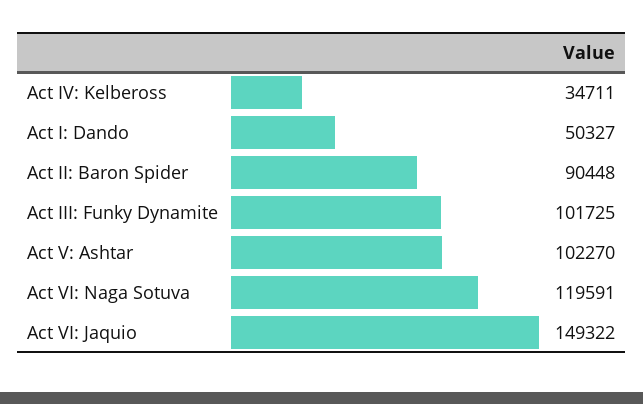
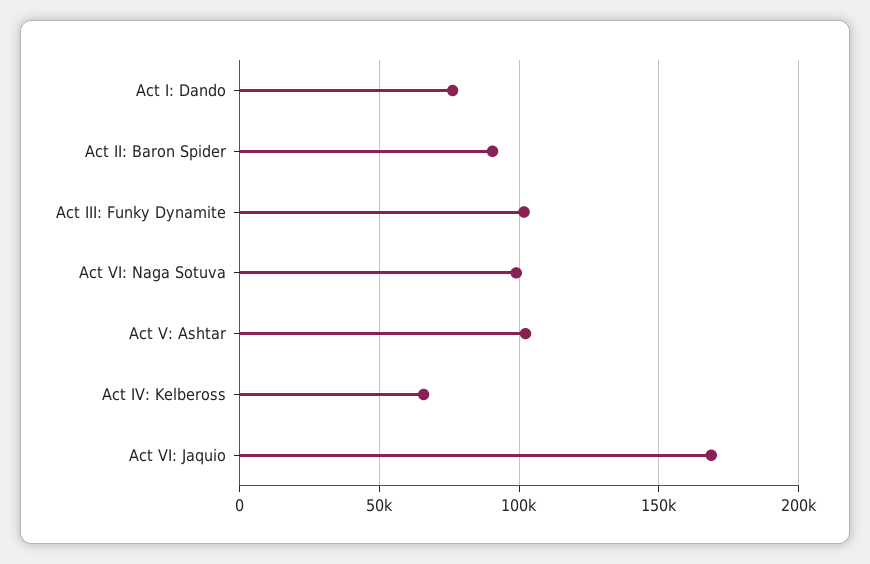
  {
-   "Act IV: Kelbeross": 34711,
+   "Act IV: Kelbeross": 65000,
-   "Act I: Dando": 50327,
+   "Act I: Dando": 75000,
    "Act II: Baron Spider": 90448,
    "Act III: Funky Dynamite": 101725,
    "Act V: Ashtar": 102270,
-   "Act VI: Naga Sotuva": 119591,
+   "Act VI: Naga Sotuva": 100000,
-   "Act VI: Jaquio": 149322
+   "Act VI: Jaquio": 170000
  }

